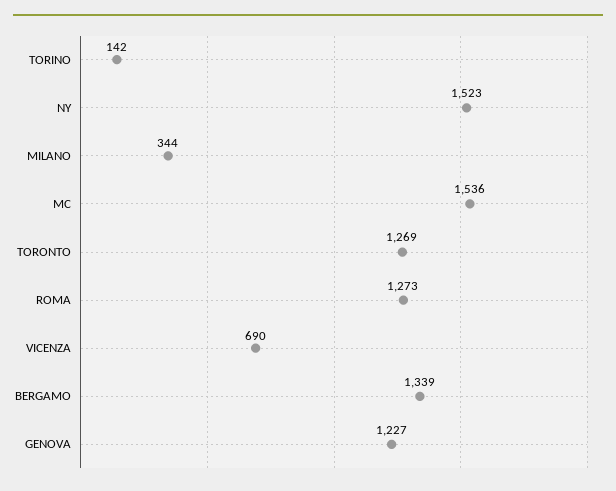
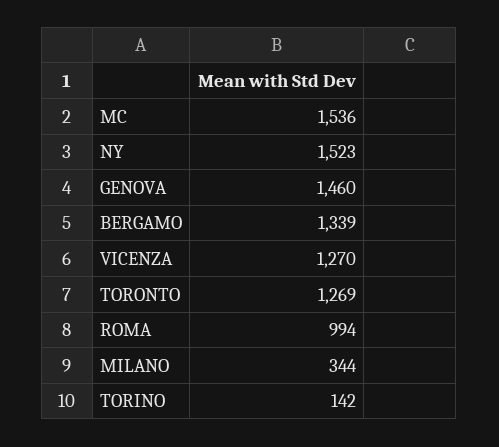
  {
    "TORINO": 142,
    "NY": 1523,
    "MILANO": 344,
    "MC": 1536,
    "TORONTO": 1269,
-   "ROMA": 1273,
+   "ROMA": 994,
-   "VICENZA": 690,
+   "VICENZA": 1270,
    "BERGAMO": 1339,
-   "GENOVA": 1227
+   "GENOVA": 1460
  }

